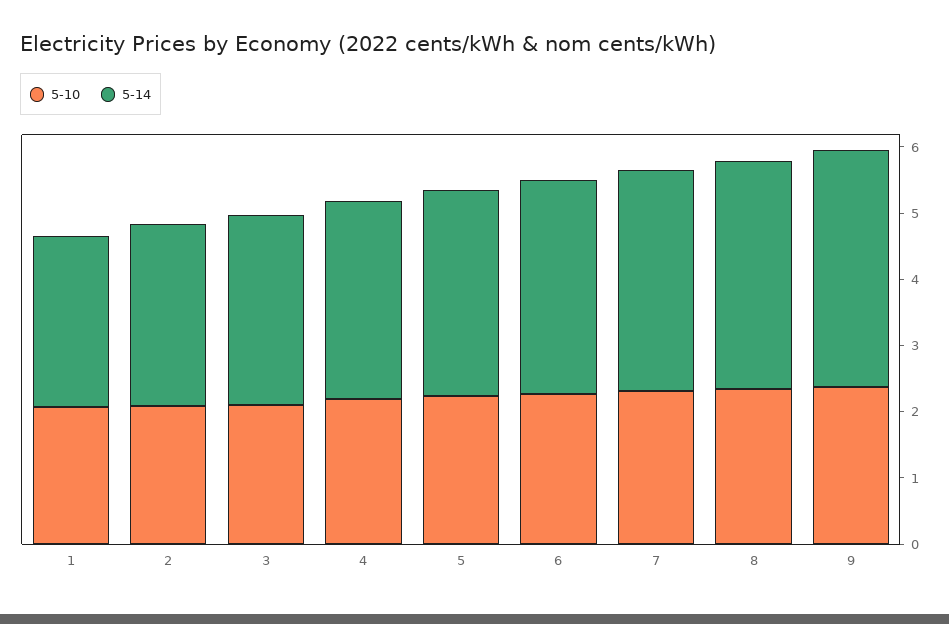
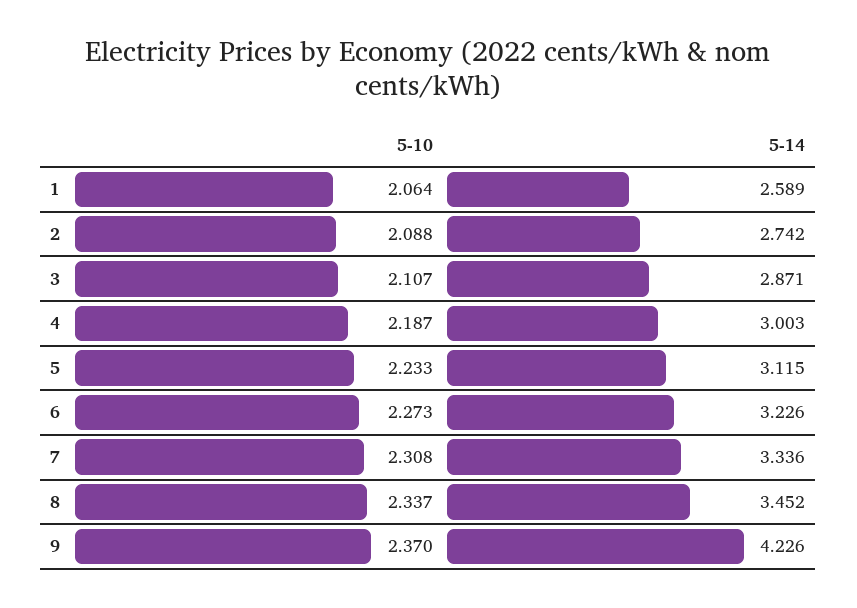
  {
    "5-10": {
      "1": 2.064,
      "2": 2.088,
      "3": 2.107,
      "4": 2.187,
      "5": 2.233,
      "6": 2.273,
      "7": 2.308,
      "8": 2.337,
      "9": 2.37
    },
    "5-14": {
      "1": 2.589,
      "2": 2.742,
      "3": 2.871,
      "4": 3.003,
      "5": 3.115,
      "6": 3.226,
      "7": 3.336,
      "8": 3.452,
-     "9": 3.6
+     "9": 4.226
    }
  }

